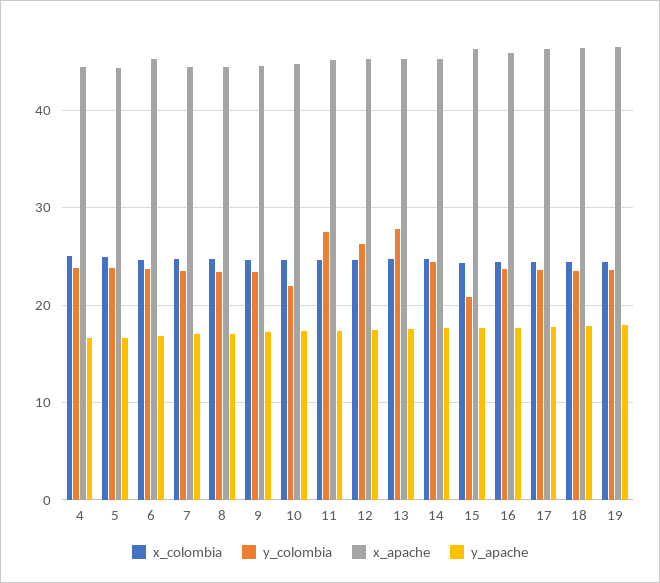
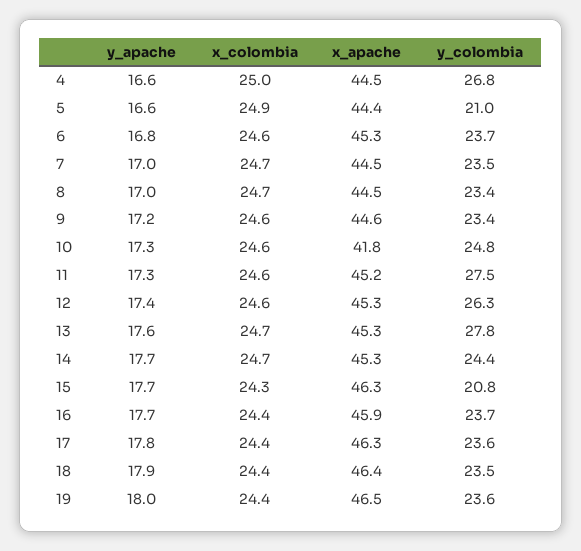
  {
    "x_colombia": {
      "4": 25,
      "5": 24.9,
      "6": 24.6,
      "7": 24.7,
      "8": 24.7,
      "9": 24.6,
      "10": 24.6,
      "11": 24.6,
      "12": 24.6,
      "13": 24.7,
      "14": 24.7,
      "15": 24.3,
      "16": 24.4,
      "17": 24.4,
      "18": 24.4,
      "19": 24.4
    },
    "y_colombia": {
-     "4": 24,
+     "4": 26.8,
-     "5": 24,
+     "5": 21,
      "6": 23.7,
      "7": 23.5,
      "8": 23.4,
      "9": 23.4,
-     "10": 22,
+     "10": 24.8,
      "11": 27.5,
      "12": 26.3,
      "13": 27.8,
      "14": 24.4,
      "15": 20.8,
      "16": 23.7,
      "17": 23.6,
      "18": 23.5,
      "19": 23.6
    },
    "x_apache": {
      "4": 44.5,
      "5": 44.4,
      "6": 45.3,
      "7": 44.5,
      "8": 44.5,
      "9": 44.6,
-     "10": 45,
+     "10": 41.8,
      "11": 45.2,
      "12": 45.3,
      "13": 45.3,
      "14": 45.3,
      "15": 46.3,
      "16": 45.9,
      "17": 46.3,
      "18": 46.4,
      "19": 46.5
    },
    "y_apache": {
      "4": 16.6,
      "5": 16.6,
      "6": 16.8,
      "7": 17,
      "8": 17,
      "9": 17.2,
      "10": 17.3,
      "11": 17.3,
      "12": 17.4,
      "13": 17.6,
      "14": 17.7,
      "15": 17.7,
      "16": 17.7,
      "17": 17.8,
      "18": 17.9,
      "19": 18
    }
  }

